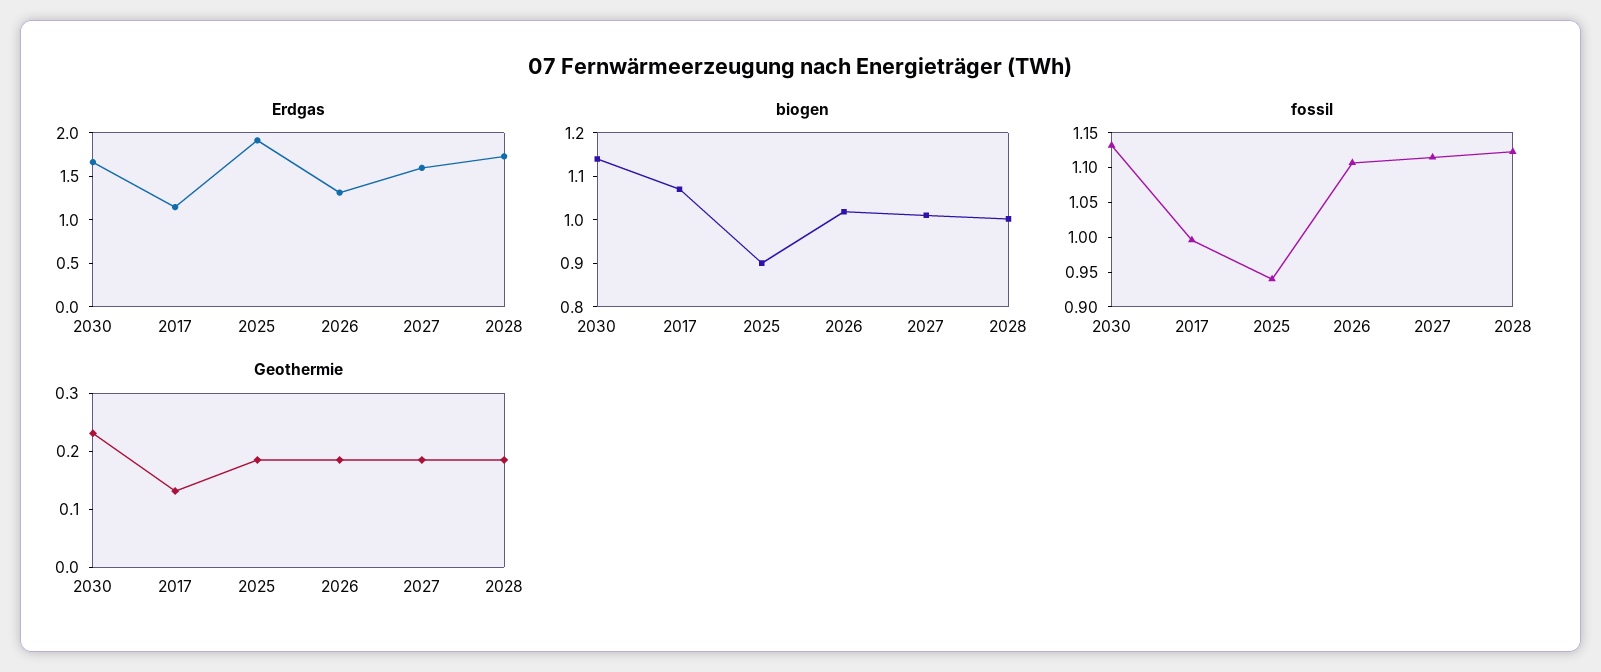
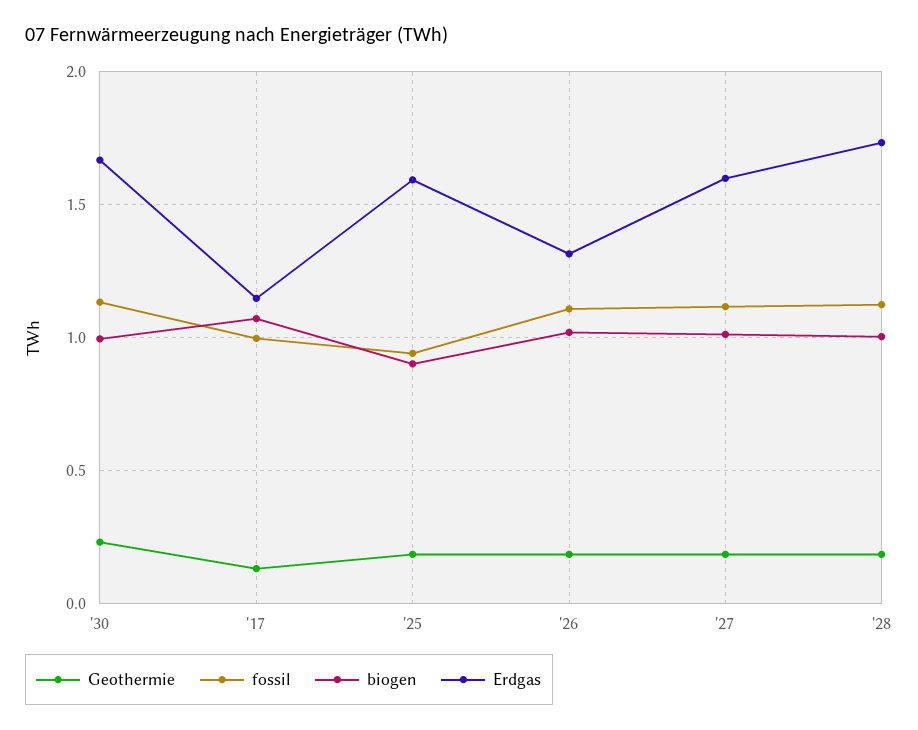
  {
    "Erdgas": {
      "2030": 1.65,
      "2017": 1.15,
-     "2025": 1.9,
+     "2025": 1.6,
      "2026": 1.3,
      "2027": 1.6,
      "2028": 1.75
    },
    "biogen": {
-     "2030": 1.14,
+     "2030": 1,
      "2017": 1.08,
      "2025": 0.9,
      "2026": 1.02,
      "2027": 1.02,
      "2028": 1
    },
    "fossil": {
      "2030": 1.125,
      "2017": 1,
      "2025": 0.95,
      "2026": 1.1,
      "2027": 1.125,
      "2028": 1.125
    },
    "Geothermie": {
      "2030": 0.24,
      "2017": 0.14,
      "2025": 0.18,
      "2026": 0.18,
      "2027": 0.18,
      "2028": 0.18
    }
  }

